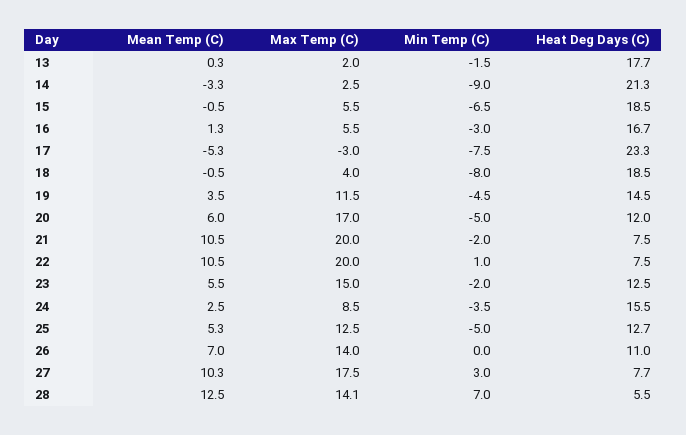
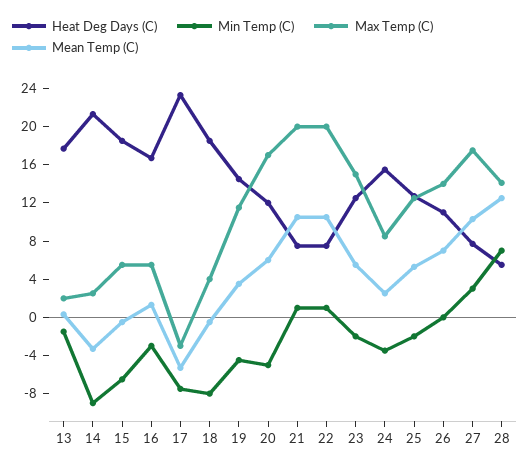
  {
    "Mean Temp (C)": {
      "13": 0.3,
      "14": -3.3,
      "15": -0.5,
      "16": 1.3,
      "17": -5.3,
      "18": -0.5,
      "19": 3.5,
      "20": 6,
      "21": 10.5,
      "22": 10.5,
      "23": 5.5,
      "24": 2.5,
      "25": 5.3,
      "26": 7,
      "27": 10.3,
      "28": 12.5
    },
    "Max Temp (C)": {
      "13": 2,
      "14": 2.5,
      "15": 5.5,
      "16": 5.5,
      "17": -3,
      "18": 4,
      "19": 11.5,
      "20": 17,
      "21": 20,
      "22": 20,
      "23": 15,
      "24": 8.5,
      "25": 12.5,
      "26": 14,
      "27": 17.5,
      "28": 14.1
    },
    "Min Temp (C)": {
      "13": -1.5,
      "14": -9,
      "15": -6.5,
      "16": -3,
      "17": -7.5,
      "18": -8,
      "19": -4.5,
      "20": -5,
-     "21": -2,
+     "21": 1,
      "22": 1,
      "23": -2,
      "24": -3.5,
-     "25": -5,
+     "25": -2,
      "26": 0,
      "27": 3,
      "28": 7
    },
    "Heat Deg Days (C)": {
      "13": 17.7,
      "14": 21.3,
      "15": 18.5,
      "16": 16.7,
      "17": 23.3,
      "18": 18.5,
      "19": 14.5,
      "20": 12,
      "21": 7.5,
      "22": 7.5,
      "23": 12.5,
      "24": 15.5,
      "25": 12.7,
      "26": 11,
      "27": 7.7,
      "28": 5.5
    }
  }

